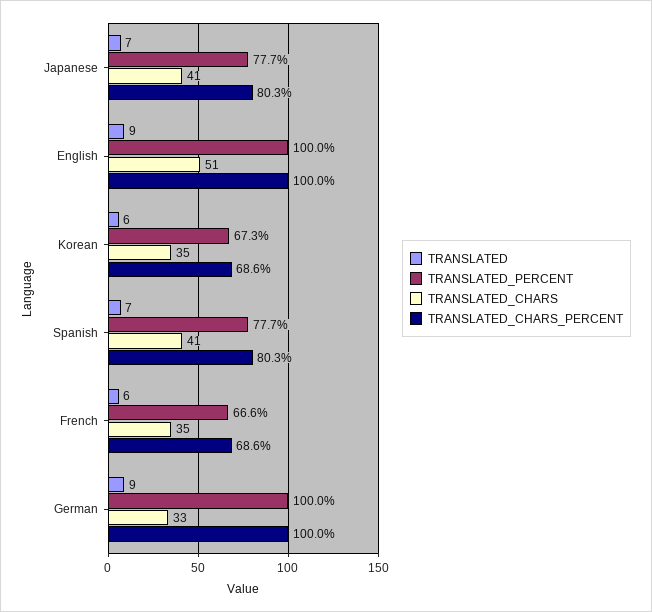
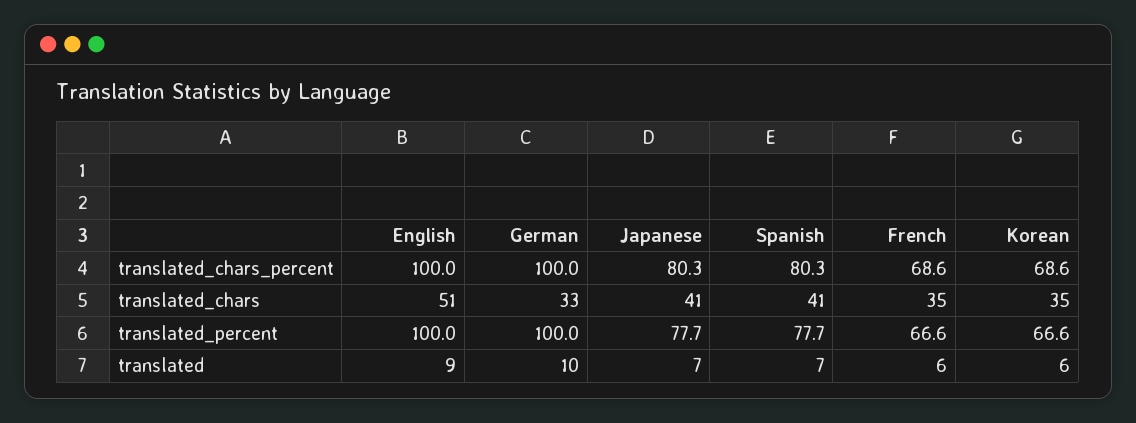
  {
    "TRANSLATED": {
      "Japanese": 7,
      "English": 9,
      "Korean": 6,
      "Spanish": 7,
      "French": 6,
-     "German": 9
+     "German": 10
    },
    "TRANSLATED_PERCENT": {
      "Japanese": 77.7,
      "English": 100,
-     "Korean": 67.3,
+     "Korean": 66.6,
      "Spanish": 77.7,
      "French": 66.6,
      "German": 100
    },
    "TRANSLATED_CHARS": {
      "Japanese": 41,
      "English": 51,
      "Korean": 35,
      "Spanish": 41,
      "French": 35,
      "German": 33
    },
    "TRANSLATED_CHARS_PERCENT": {
      "Japanese": 80.3,
      "English": 100,
      "Korean": 68.6,
      "Spanish": 80.3,
      "French": 68.6,
      "German": 100
    }
  }

